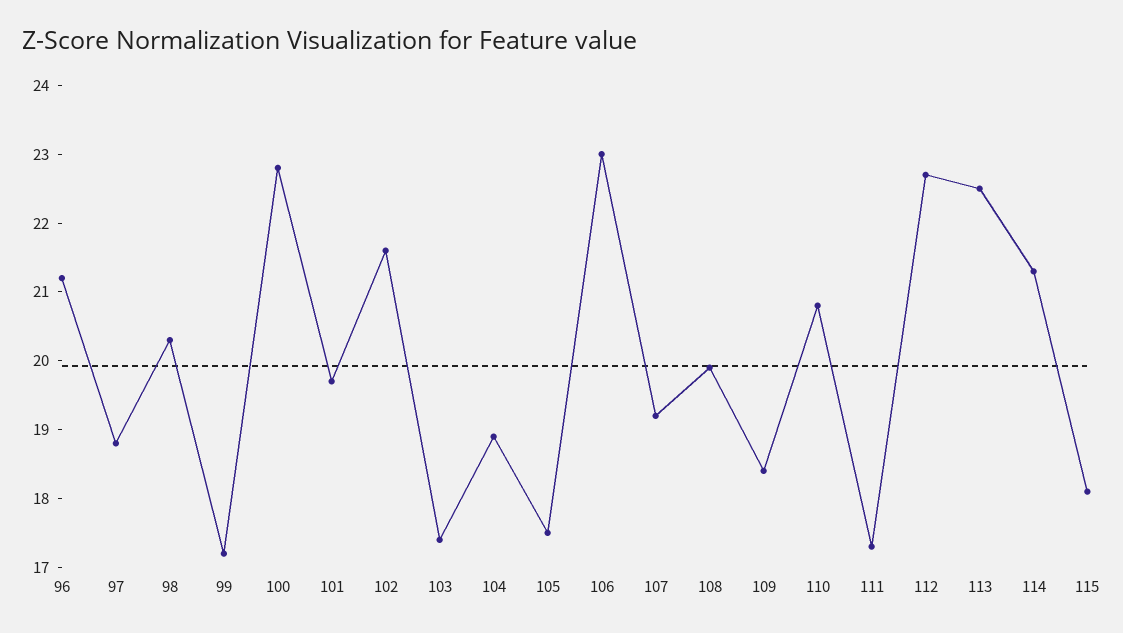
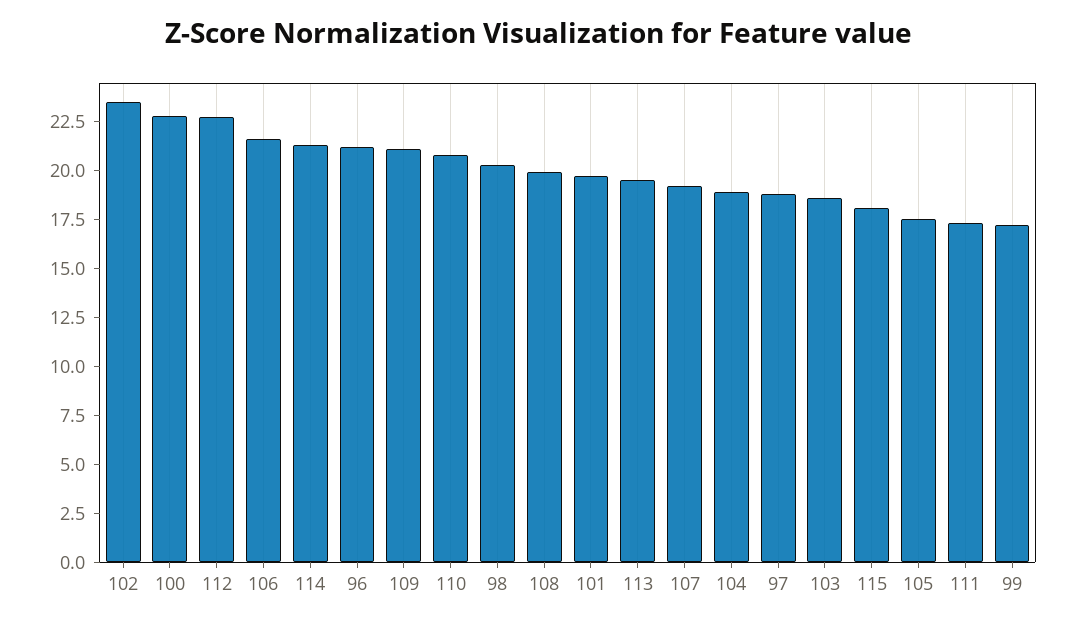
  {
    "96": 21,
    "97": 19,
    "98": 20.5,
    "99": 17,
    "100": 23,
    "101": 19.5,
-   "102": 21.5,
+   "102": 23.5,
-   "103": 17.5,
+   "103": 18.5,
    "104": 19,
    "105": 17.5,
-   "106": 23,
+   "106": 21.5,
    "107": 19,
    "108": 20,
-   "109": 18.5,
+   "109": 21,
    "110": 21,
    "111": 17.5,
    "112": 22.5,
-   "113": 22.5,
+   "113": 19.5,
    "114": 21.5,
    "115": 18
  }

